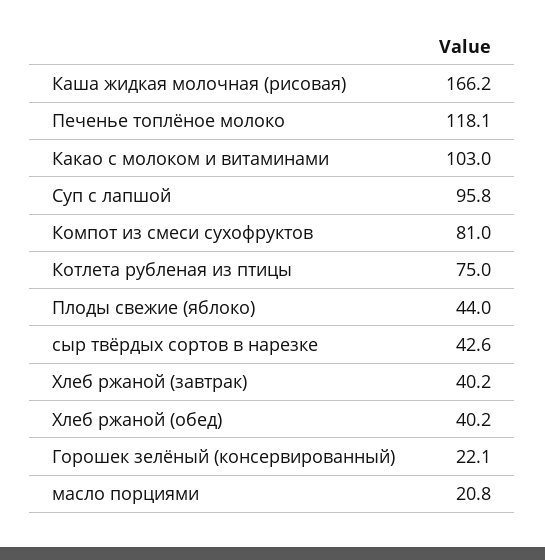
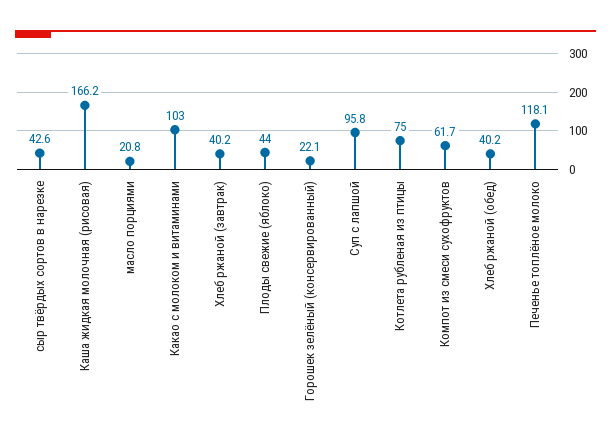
  {
    "Каша жидкая молочная (рисовая)": 166.2,
    "Печенье топлёное молоко": 118.1,
    "Какао с молоком и витаминами": 103,
    "Суп с лапшой": 95.8,
-   "Компот из смеси сухофруктов": 81,
+   "Компот из смеси сухофруктов": 61.7,
    "Котлета рубленая из птицы": 75,
    "Плоды свежие (яблоко)": 44,
    "сыр твёрдых сортов в нарезке": 42.6,
    "Хлеб ржаной (завтрак)": 40.2,
    "Хлеб ржаной (обед)": 40.2,
    "Горошек зелёный (консервированный)": 22.1,
    "масло порциями": 20.8
  }

